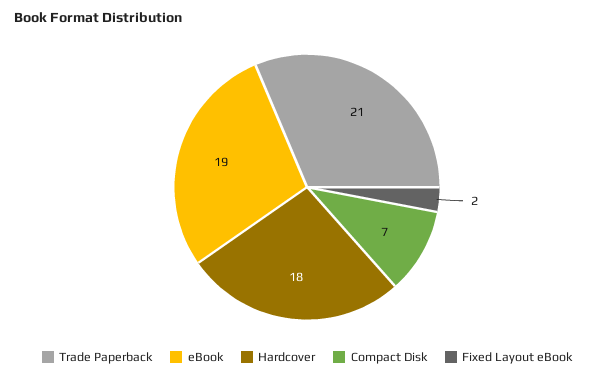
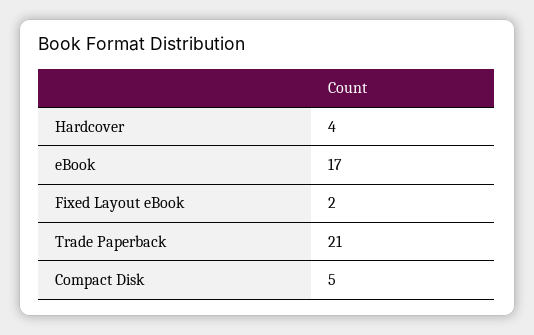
  {
    "Trade Paperback": 21,
-   "eBook": 19,
+   "eBook": 17,
-   "Hardcover": 18,
+   "Hardcover": 4,
-   "Compact Disk": 7,
+   "Compact Disk": 5,
    "Fixed Layout eBook": 2
  }

